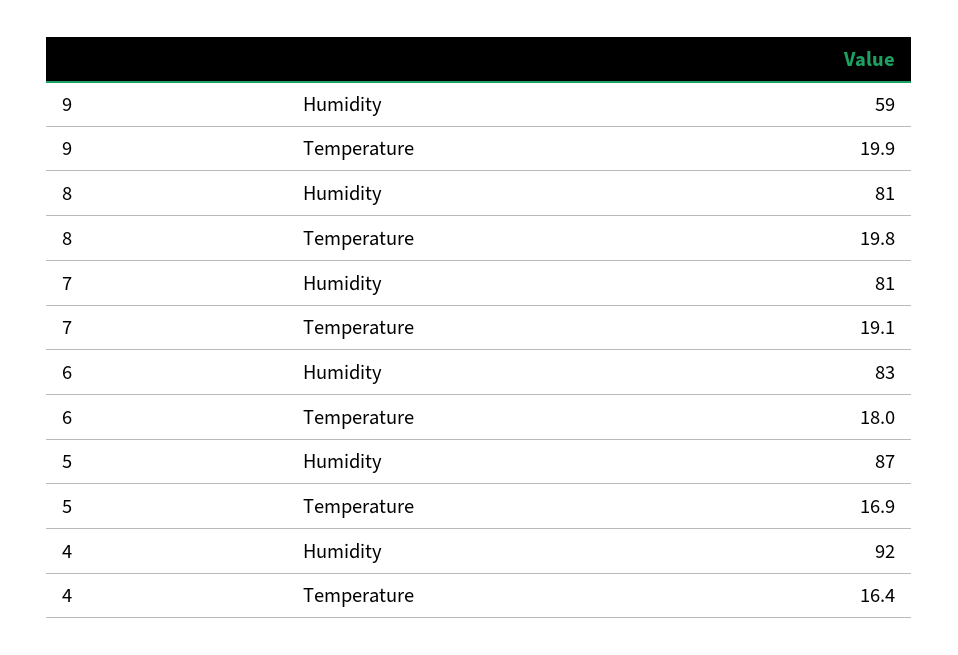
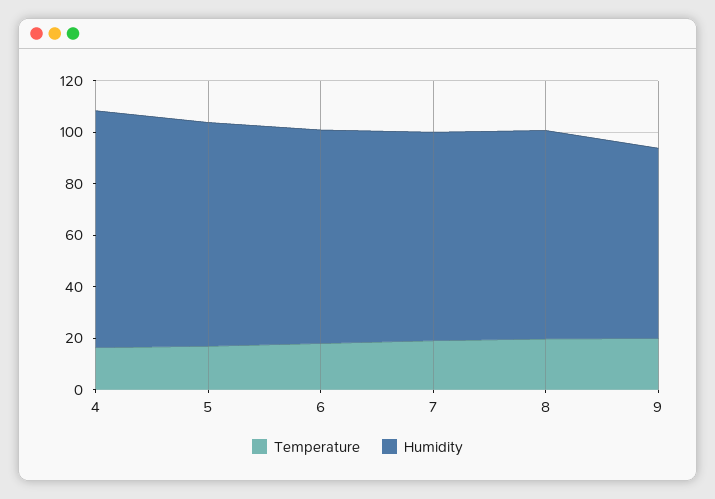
  {
    "Humidity": {
-     "9": 59,
+     "9": 75,
      "8": 81,
      "7": 81,
      "6": 83,
      "5": 87,
      "4": 92
    },
    "Temperature": {
      "9": 19.9,
      "8": 19.8,
      "7": 19.1,
      "6": 18,
      "5": 16.9,
      "4": 16.4
    }
  }

